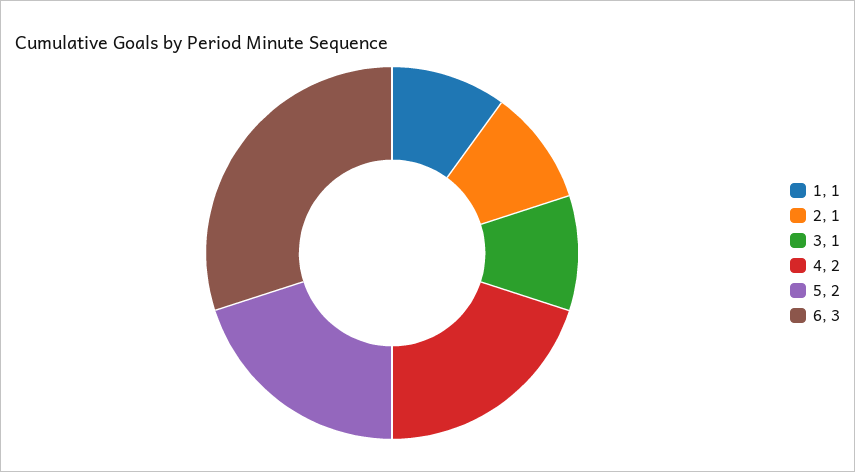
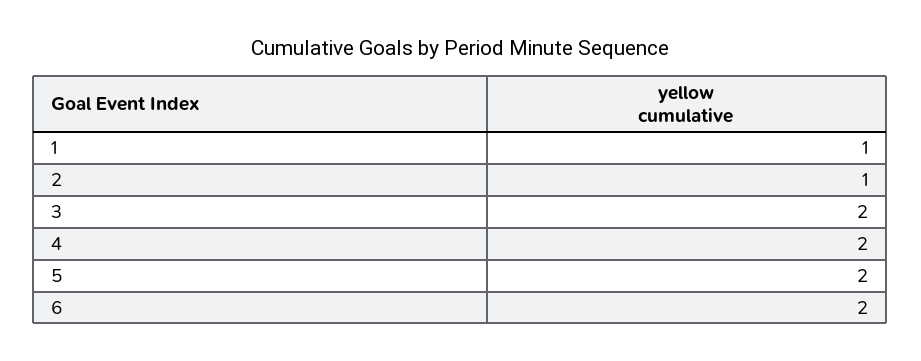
  {
    "1": 1,
    "2": 1,
-   "3": 1,
+   "3": 2,
    "4": 2,
    "5": 2,
-   "6": 3
+   "6": 2
  }

